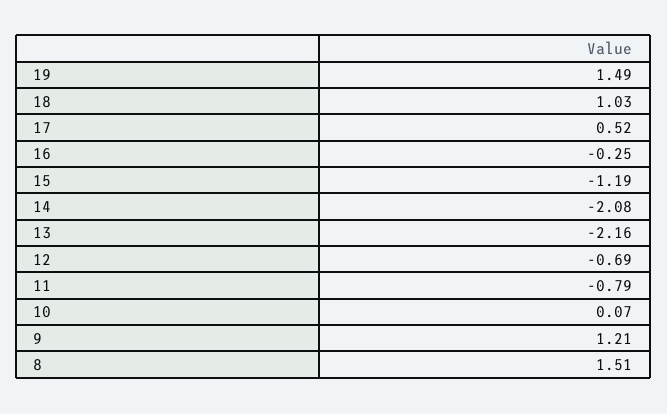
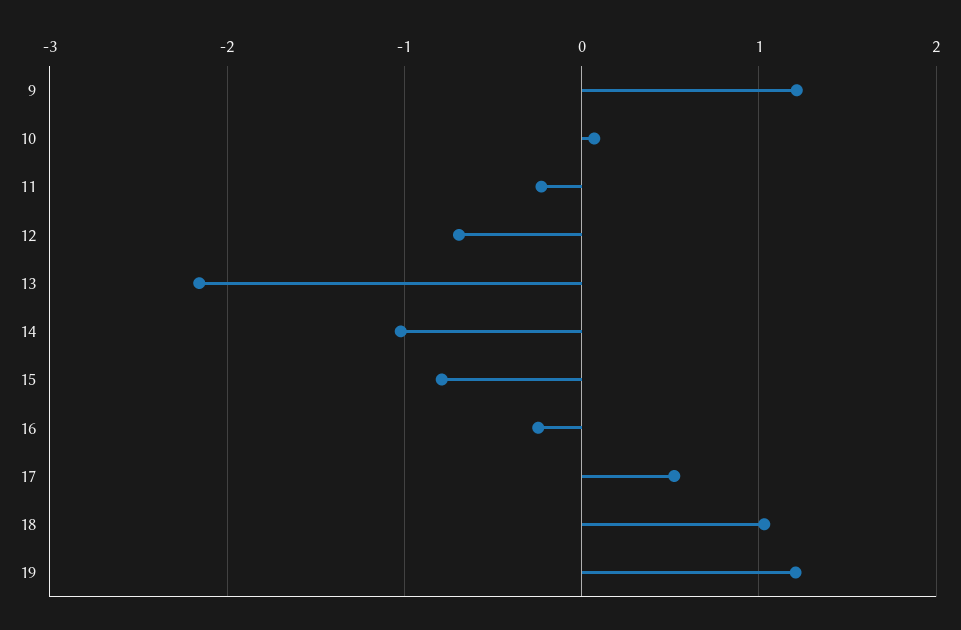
  {
-   "19": 1.49,
+   "19": 1.2,
    "18": 1.03,
    "17": 0.52,
    "16": -0.25,
-   "15": -1.19,
+   "15": -0.8,
-   "14": -2.08,
+   "14": -1,
    "13": -2.16,
    "12": -0.69,
-   "11": -0.79,
+   "11": -0.2,
    "10": 0.07,
-   "9": 1.21,
+   "9": 1.21
-   "8": 1.51
  }

